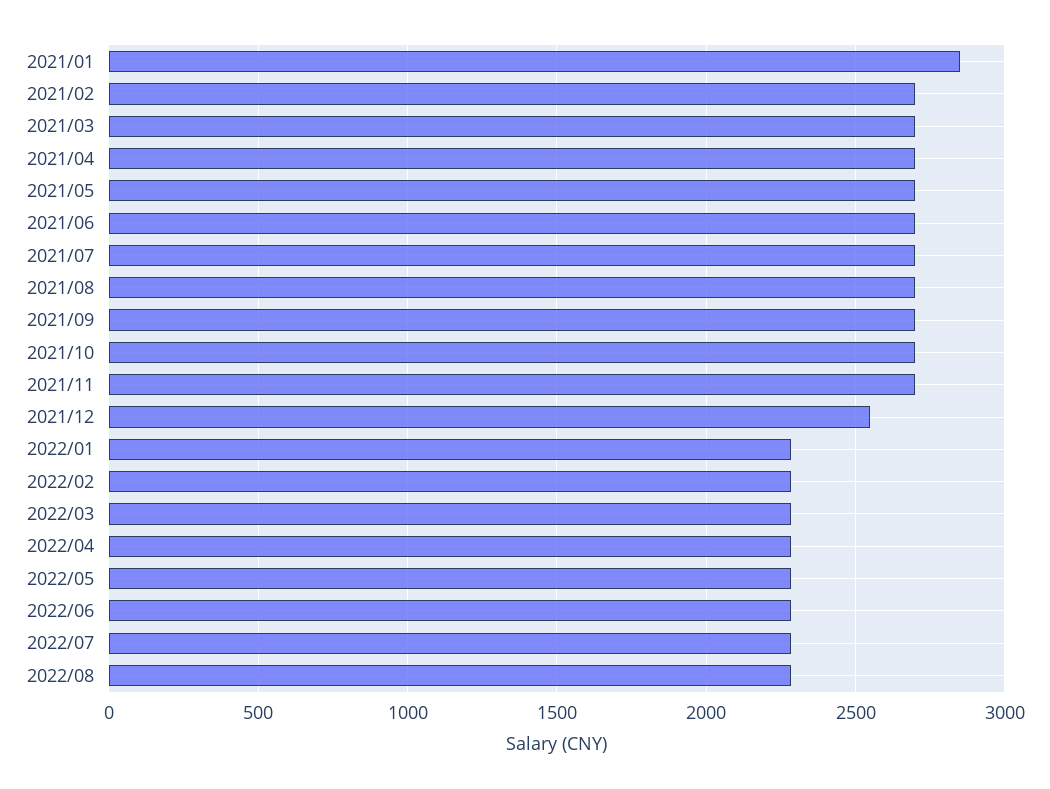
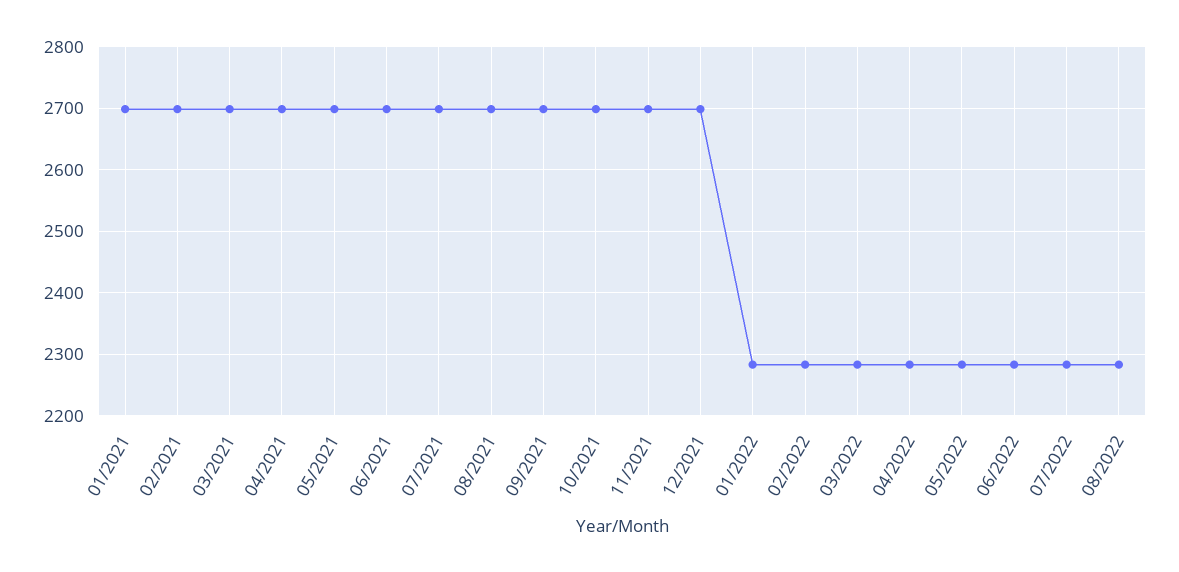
  {
-   "2021/01": 2850,
+   "2021/01": 2700,
    "2021/02": 2700,
    "2021/03": 2700,
    "2021/04": 2700,
    "2021/05": 2700,
    "2021/06": 2700,
    "2021/07": 2700,
    "2021/08": 2700,
    "2021/09": 2700,
    "2021/10": 2700,
    "2021/11": 2700,
-   "2021/12": 2550,
+   "2021/12": 2700,
    "2022/01": 2280,
    "2022/02": 2280,
    "2022/03": 2280,
    "2022/04": 2280,
    "2022/05": 2280,
    "2022/06": 2280,
    "2022/07": 2280,
    "2022/08": 2280
  }

